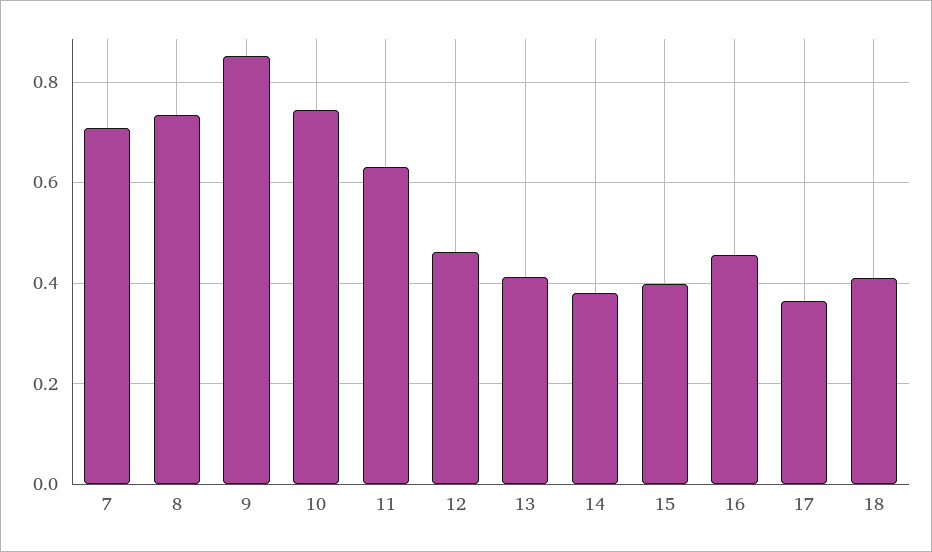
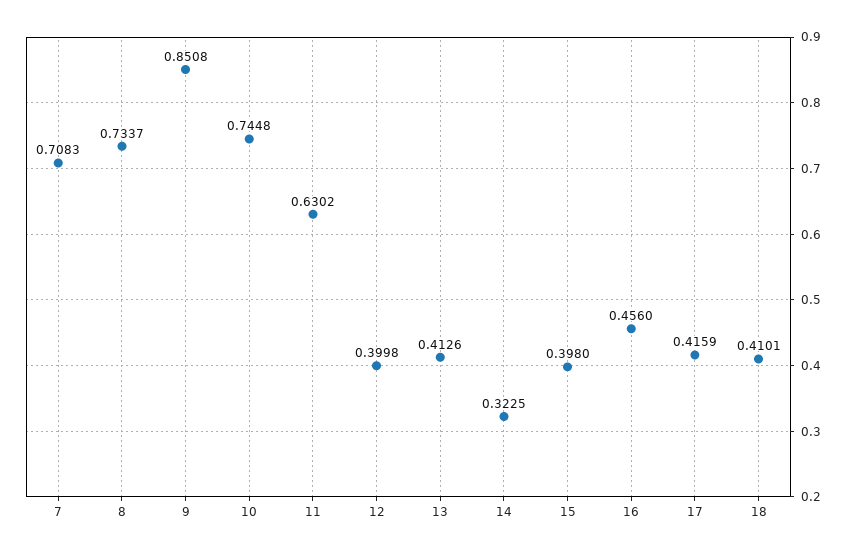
  {
    "7": 0.7083,
    "8": 0.7337,
    "9": 0.8508,
    "10": 0.7448,
    "11": 0.6302,
-   "12": 0.46,
+   "12": 0.3998,
    "13": 0.4126,
-   "14": 0.38,
+   "14": 0.3225,
    "15": 0.398,
    "16": 0.456,
-   "17": 0.36,
+   "17": 0.4159,
    "18": 0.4101
  }

